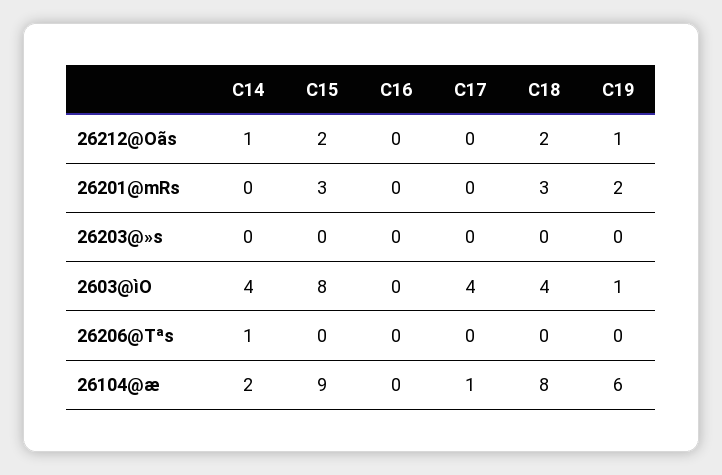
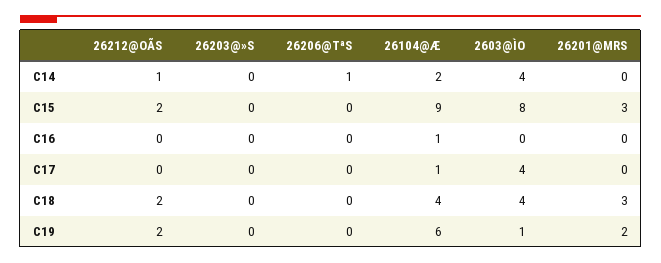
  {
    "C14": {
      "26212@Oãs": 1,
      "26201@mRs": 0,
      "26203@»s": 0,
      "2603@ìO": 4,
      "26206@Tªs": 1,
      "26104@æ": 2
    },
    "C15": {
      "26212@Oãs": 2,
      "26201@mRs": 3,
      "26203@»s": 0,
      "2603@ìO": 8,
      "26206@Tªs": 0,
      "26104@æ": 9
    },
    "C16": {
      "26212@Oãs": 0,
      "26201@mRs": 0,
      "26203@»s": 0,
      "2603@ìO": 0,
      "26206@Tªs": 0,
-     "26104@æ": 0
+     "26104@æ": 1
    },
    "C17": {
      "26212@Oãs": 0,
      "26201@mRs": 0,
      "26203@»s": 0,
      "2603@ìO": 4,
      "26206@Tªs": 0,
      "26104@æ": 1
    },
    "C18": {
      "26212@Oãs": 2,
      "26201@mRs": 3,
      "26203@»s": 0,
      "2603@ìO": 4,
      "26206@Tªs": 0,
-     "26104@æ": 8
+     "26104@æ": 4
    },
    "C19": {
-     "26212@Oãs": 1,
+     "26212@Oãs": 2,
      "26201@mRs": 2,
      "26203@»s": 0,
      "2603@ìO": 1,
      "26206@Tªs": 0,
      "26104@æ": 6
    }
  }

